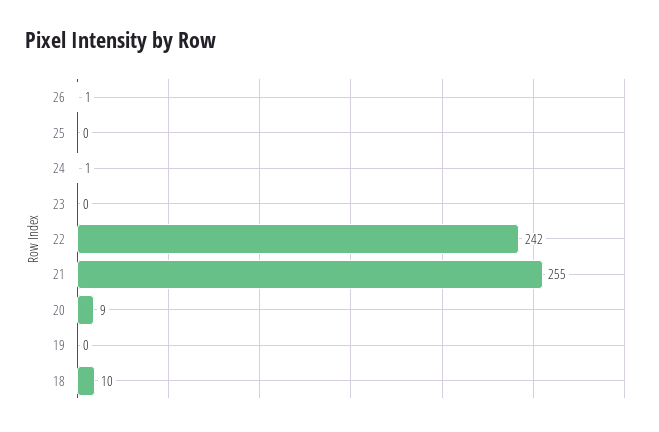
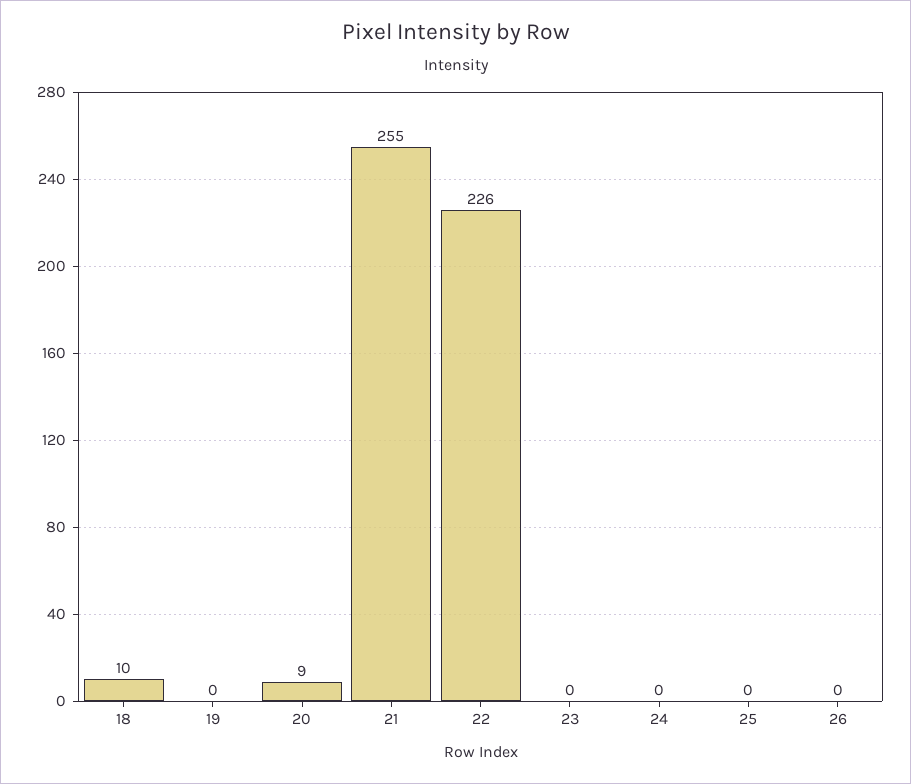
  {
-   "26": 1,
+   "26": 0,
    "25": 0,
-   "24": 1,
+   "24": 0,
    "23": 0,
-   "22": 242,
+   "22": 226,
    "21": 255,
    "20": 9,
    "19": 0,
    "18": 10
  }

